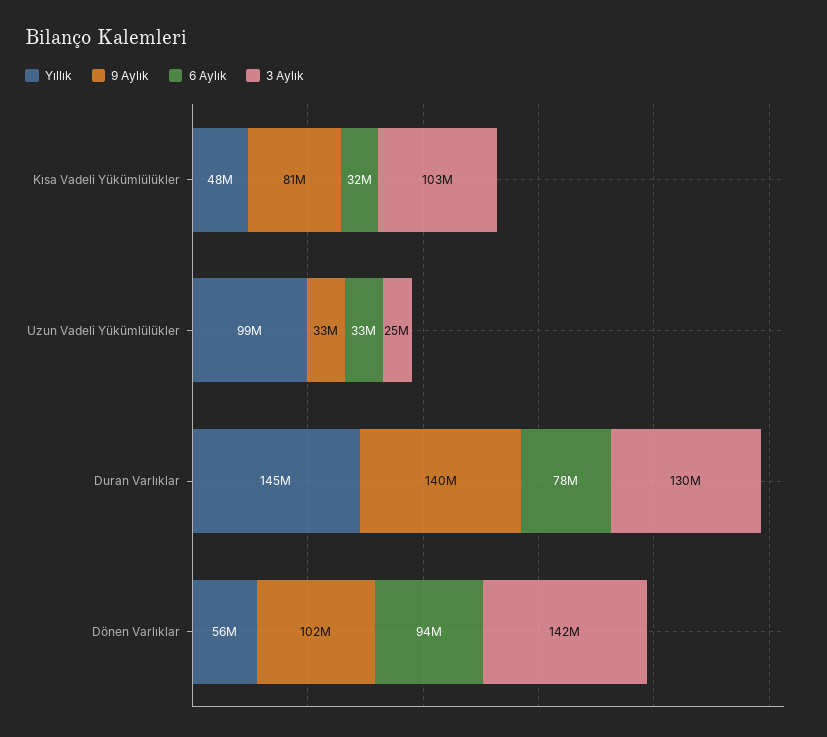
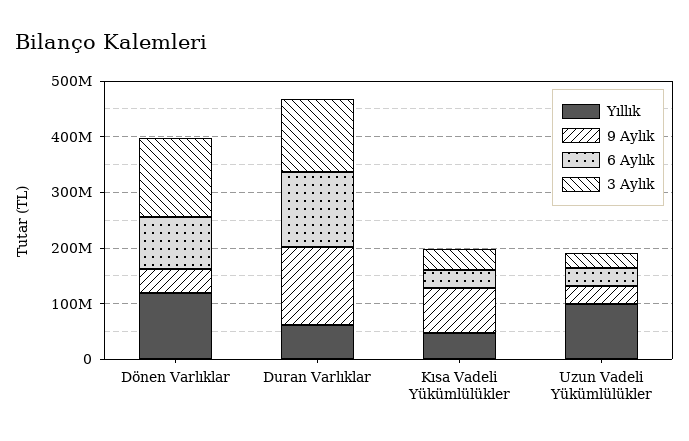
  {
    "Yıllık": {
      "Kısa Vadeli Yükümlülükler": 48000000,
      "Uzun Vadeli Yükümlülükler": 99000000,
-     "Duran Varlıklar": 145000000,
+     "Duran Varlıklar": 60000000,
-     "Dönen Varlıklar": 56000000
+     "Dönen Varlıklar": 120000000
    },
    "9 Aylık": {
      "Kısa Vadeli Yükümlülükler": 81000000,
      "Uzun Vadeli Yükümlülükler": 33000000,
      "Duran Varlıklar": 140000000,
-     "Dönen Varlıklar": 102000000
+     "Dönen Varlıklar": 40000000
    },
    "6 Aylık": {
      "Kısa Vadeli Yükümlülükler": 32000000,
      "Uzun Vadeli Yükümlülükler": 33000000,
-     "Duran Varlıklar": 78000000,
+     "Duran Varlıklar": 140000000,
      "Dönen Varlıklar": 94000000
    },
    "3 Aylık": {
-     "Kısa Vadeli Yükümlülükler": 103000000,
+     "Kısa Vadeli Yükümlülükler": 40000000,
      "Uzun Vadeli Yükümlülükler": 25000000,
      "Duran Varlıklar": 130000000,
      "Dönen Varlıklar": 142000000
    }
  }

